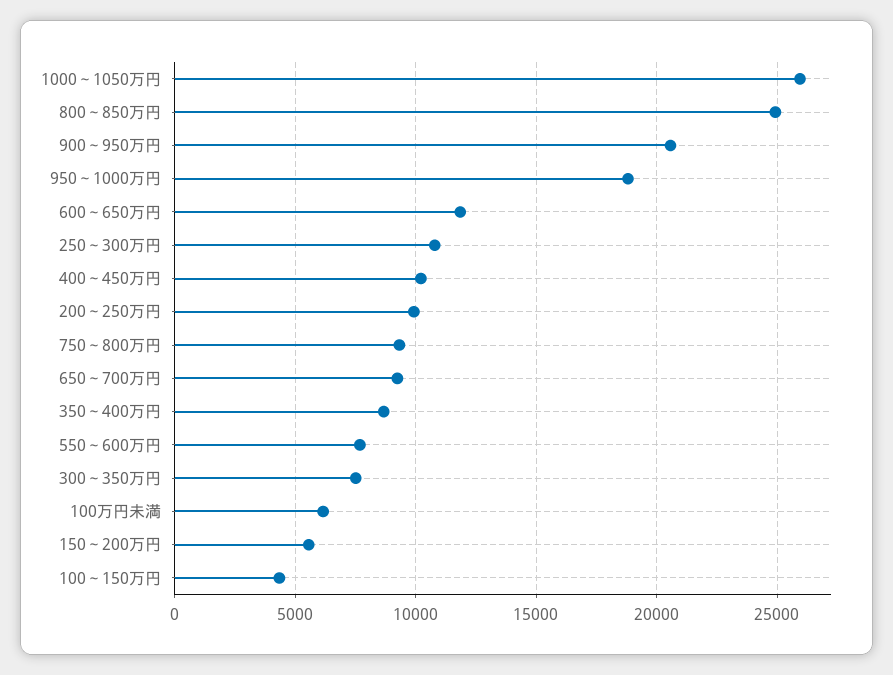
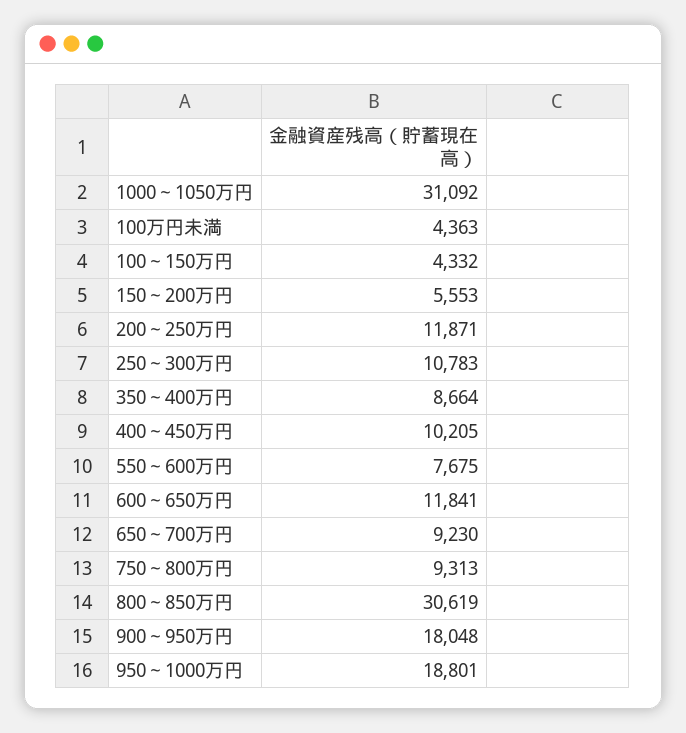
  {
-   "1000～1050万円": 26000,
+   "1000～1050万円": 31092,
-   "800～850万円": 25000,
+   "800～850万円": 30619,
-   "900～950万円": 20500,
+   "900～950万円": 18048,
    "950～1000万円": 18801,
    "600～650万円": 11841,
    "250～300万円": 10783,
    "400～450万円": 10205,
-   "200～250万円": 10000,
+   "200～250万円": 11871,
    "750～800万円": 9313,
    "650～700万円": 9230,
    "350～400万円": 8664,
    "550～600万円": 7675,
-   "300～350万円": 7500,
-   "100万円未満": 6000,
+   "100万円未満": 4363,
    "150～200万円": 5553,
    "100～150万円": 4332
  }

